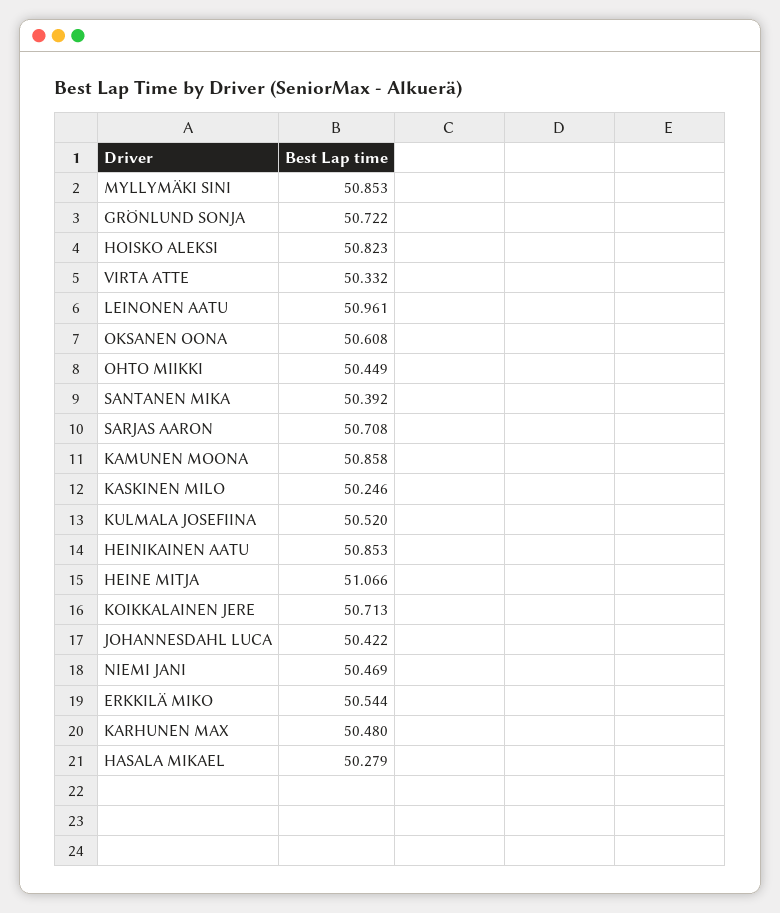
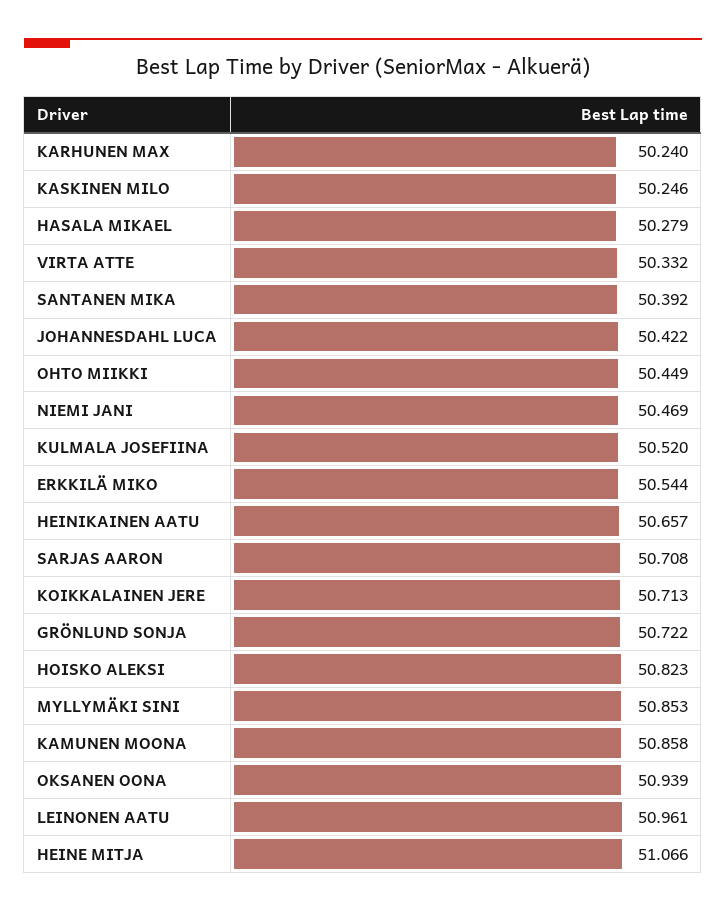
  {
    "MYLLYMÄKI SINI": 50.853,
    "GRÖNLUND SONJA": 50.722,
    "HOISKO ALEKSI": 50.823,
    "VIRTA ATTE": 50.332,
    "LEINONEN AATU": 50.961,
-   "OKSANEN OONA": 50.608,
+   "OKSANEN OONA": 50.939,
    "OHTO MIIKKI": 50.449,
    "SANTANEN MIKA": 50.392,
    "SARJAS AARON": 50.708,
    "KAMUNEN MOONA": 50.858,
    "KASKINEN MILO": 50.246,
    "KULMALA JOSEFIINA": 50.52,
-   "HEINIKAINEN AATU": 50.853,
+   "HEINIKAINEN AATU": 50.657,
    "HEINE MITJA": 51.066,
    "KOIKKALAINEN JERE": 50.713,
    "JOHANNESDAHL LUCA": 50.422,
    "NIEMI JANI": 50.469,
    "ERKKILÄ MIKO": 50.544,
-   "KARHUNEN MAX": 50.48,
+   "KARHUNEN MAX": 50.24,
    "HASALA MIKAEL": 50.279
  }

